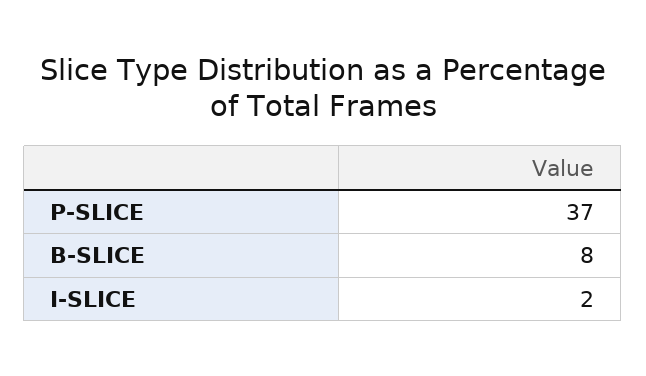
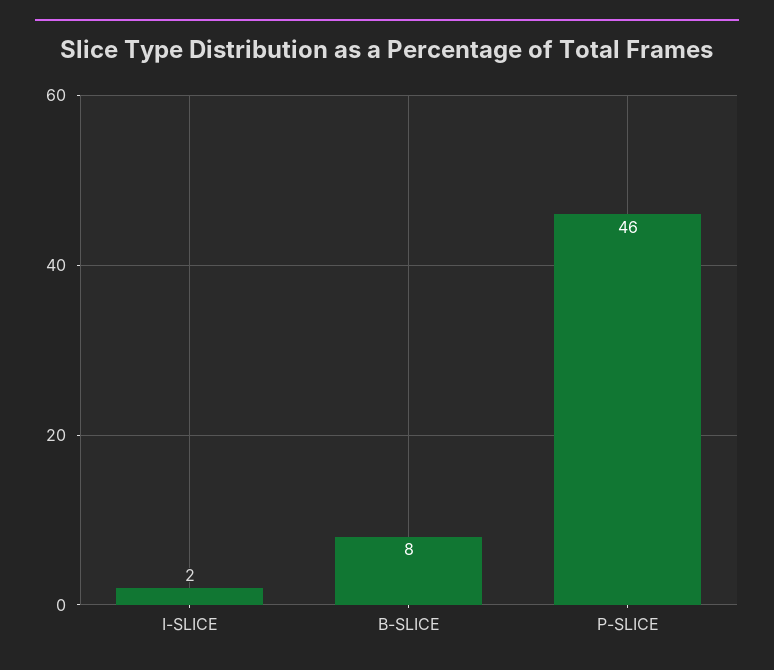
  {
-   "P-SLICE": 37,
+   "P-SLICE": 46,
    "B-SLICE": 8,
    "I-SLICE": 2
  }

